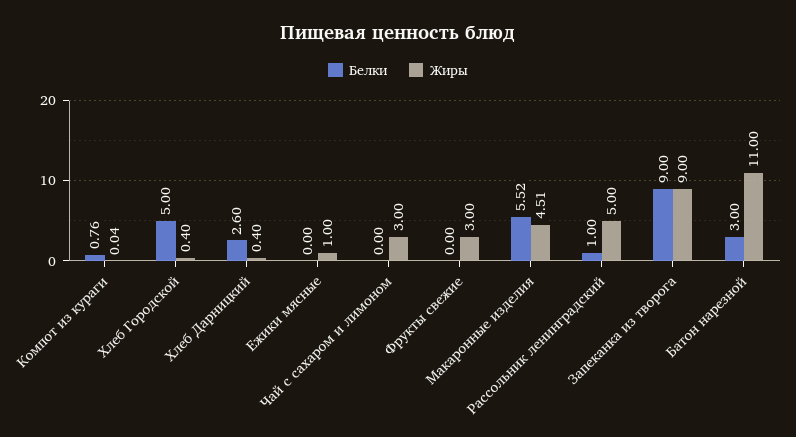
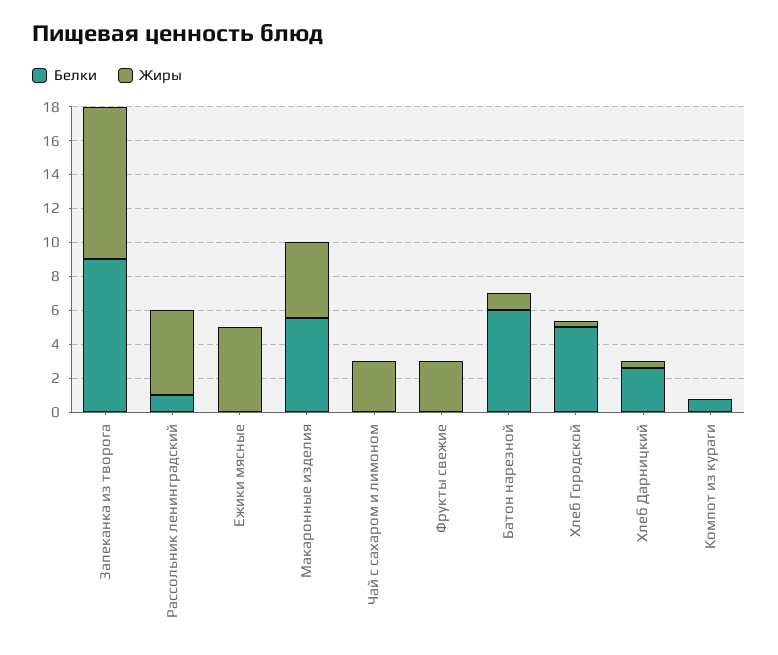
  {
    "Белки": {
      "Компот из кураги": 0.76,
      "Хлеб Городской": 5,
      "Хлеб Дарницкий": 2.6,
      "Ежики мясные": 0,
      "Чай с сахаром и лимоном": 0,
      "Фрукты свежие": 0,
      "Макаронные изделия": 5.52,
      "Рассольник ленинградский": 1,
      "Запеканка из творога": 9,
-     "Батон нарезной": 3
+     "Батон нарезной": 6
    },
    "Жиры": {
      "Компот из кураги": 0.04,
      "Хлеб Городской": 0.4,
      "Хлеб Дарницкий": 0.4,
-     "Ежики мясные": 1,
+     "Ежики мясные": 5,
      "Чай с сахаром и лимоном": 3,
      "Фрукты свежие": 3,
      "Макаронные изделия": 4.51,
      "Рассольник ленинградский": 5,
      "Запеканка из творога": 9,
-     "Батон нарезной": 11
+     "Батон нарезной": 1
    }
  }

